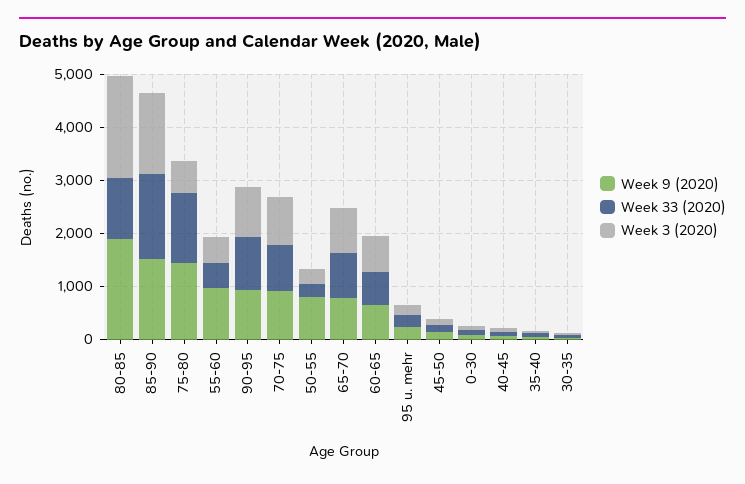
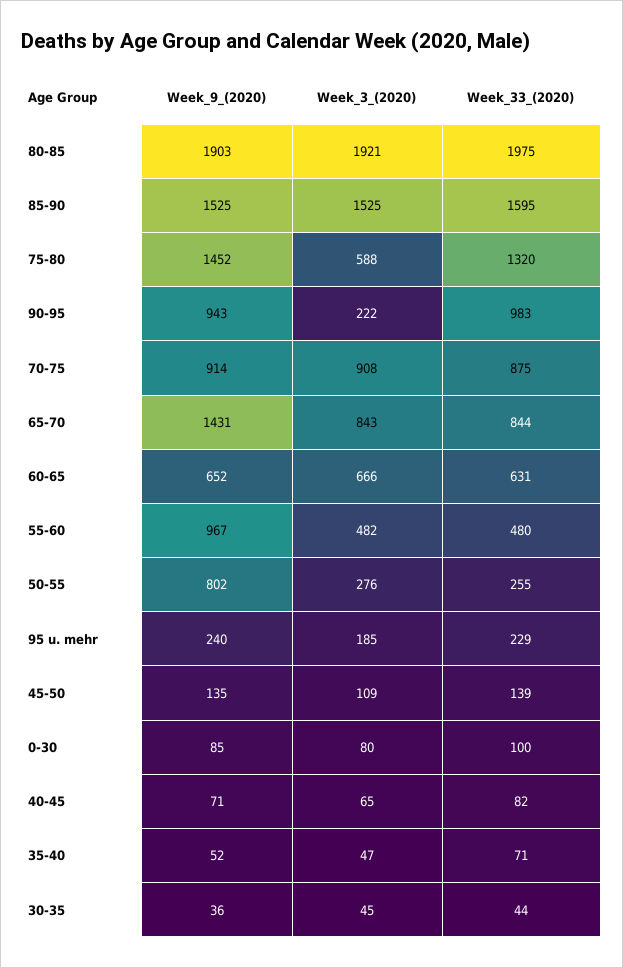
  {
    "Week 9 (2020)": {
      "80-85": 1903,
      "85-90": 1525,
      "75-80": 1452,
      "55-60": 967,
      "90-95": 943,
      "70-75": 914,
      "50-55": 802,
-     "65-70": 800,
+     "65-70": 1431,
      "60-65": 652,
      "95 u. mehr": 240,
      "45-50": 135,
      "0-30": 85,
      "40-45": 71,
      "35-40": 52,
      "30-35": 36
    },
    "Week 33 (2020)": {
-     "80-85": 1200,
+     "80-85": 1975,
      "85-90": 1595,
      "75-80": 1320,
      "55-60": 480,
      "90-95": 983,
      "70-75": 875,
      "50-55": 255,
      "65-70": 844,
      "60-65": 631,
      "95 u. mehr": 229,
      "45-50": 139,
      "0-30": 100,
      "40-45": 82,
      "35-40": 71,
      "30-35": 44
    },
    "Week 3 (2020)": {
      "80-85": 1921,
      "85-90": 1525,
      "75-80": 588,
      "55-60": 482,
-     "90-95": 1000,
+     "90-95": 222,
      "70-75": 908,
      "50-55": 276,
      "65-70": 843,
      "60-65": 666,
      "95 u. mehr": 185,
      "45-50": 109,
      "0-30": 80,
      "40-45": 65,
      "35-40": 47,
      "30-35": 45
    }
  }

